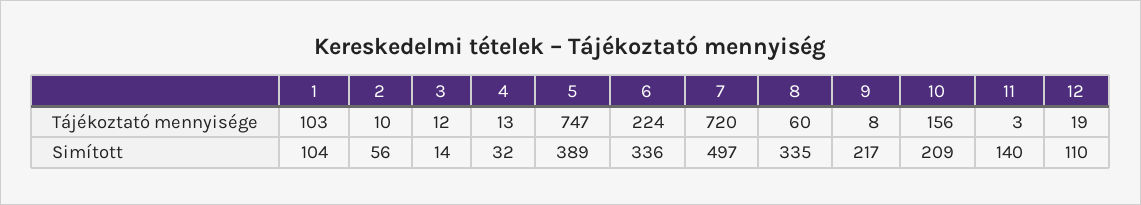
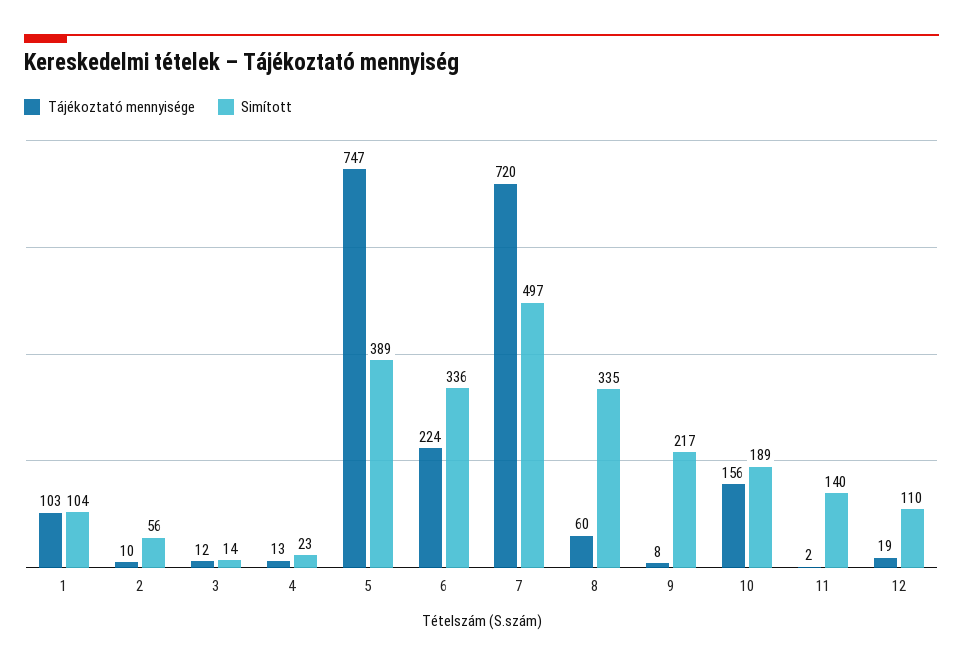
  {
    "Tájékoztató mennyisége": {
      "1": 103,
      "2": 10,
      "3": 12,
      "4": 13,
      "5": 747,
      "6": 224,
      "7": 720,
      "8": 60,
      "9": 8,
      "10": 156,
-     "11": 3,
+     "11": 2,
      "12": 19
    },
    "Simított": {
      "1": 104,
      "2": 56,
      "3": 14,
-     "4": 32,
+     "4": 23,
      "5": 389,
      "6": 336,
      "7": 497,
      "8": 335,
      "9": 217,
-     "10": 209,
+     "10": 189,
      "11": 140,
      "12": 110
    }
  }

